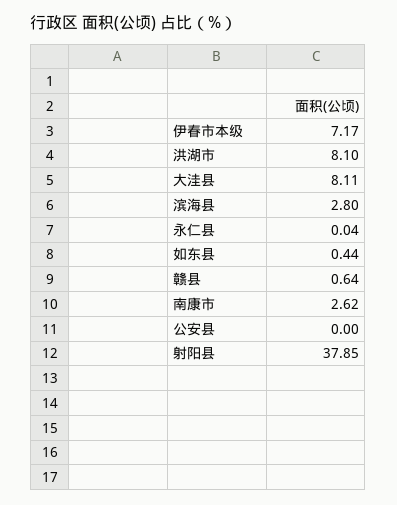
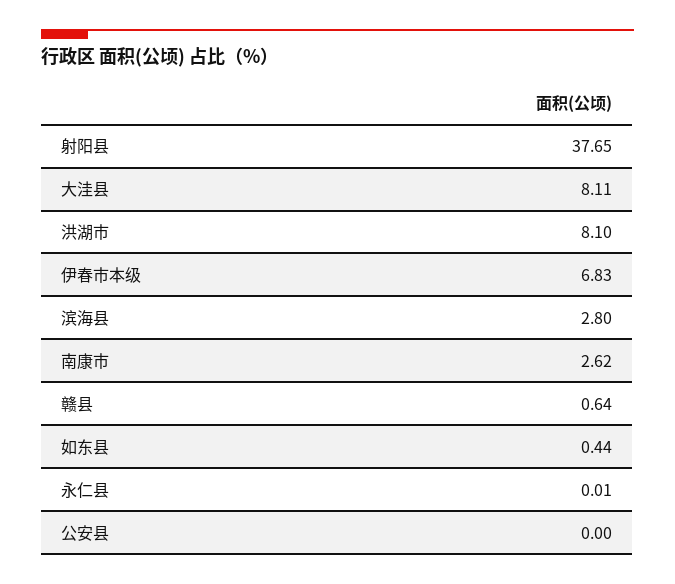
  {
-   "伊春市本级": 7.17,
+   "伊春市本级": 6.83,
    "洪湖市": 8.1,
    "大洼县": 8.11,
    "滨海县": 2.8,
-   "永仁县": 0.04,
+   "永仁县": 0.01,
    "如东县": 0.44,
    "赣县": 0.64,
    "南康市": 2.62,
    "公安县": 0,
-   "射阳县": 37.85
+   "射阳县": 37.65
  }

